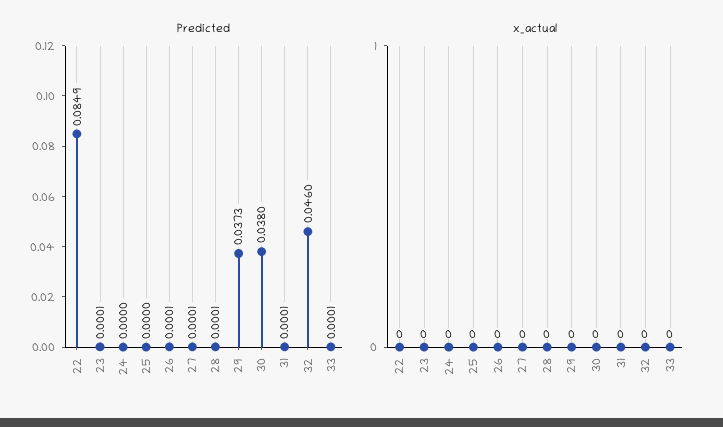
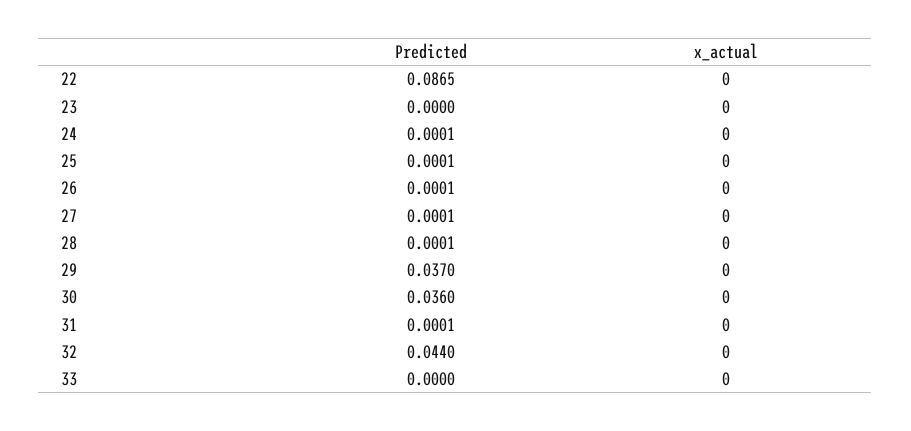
  {
    "Predicted": {
-     "22": 0.0849,
+     "22": 0.0865,
-     "23": 0.0001,
+     "23": 0,
-     "24": 0,
+     "24": 0.0001,
-     "25": 0,
+     "25": 0.0001,
      "26": 0.0001,
      "27": 0.0001,
      "28": 0.0001,
-     "29": 0.0373,
+     "29": 0.037,
-     "30": 0.038,
+     "30": 0.036,
      "31": 0.0001,
-     "32": 0.046,
+     "32": 0.044,
-     "33": 0.0001
+     "33": 0
    },
    "x_actual": {
      "22": 0,
      "23": 0,
      "24": 0,
      "25": 0,
      "26": 0,
      "27": 0,
      "28": 0,
      "29": 0,
      "30": 0,
      "31": 0,
      "32": 0,
      "33": 0
    }
  }

